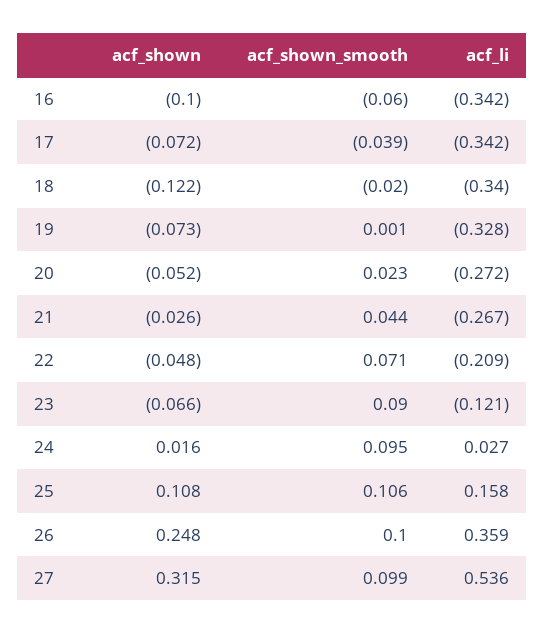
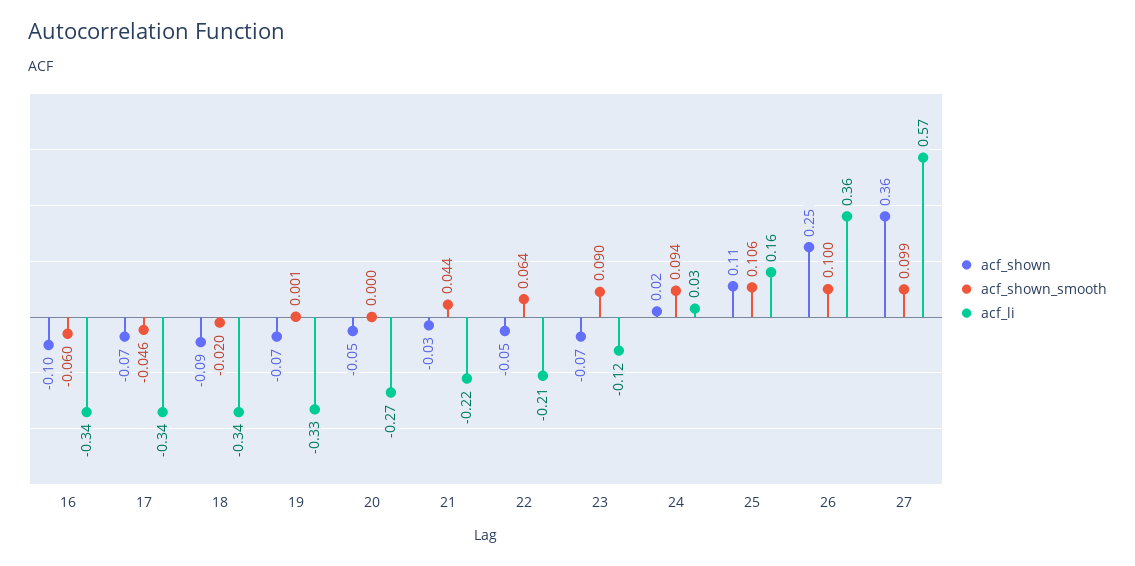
  {
    "acf_shown": {
      "16": -0.1,
      "17": -0.072,
-     "18": -0.122,
+     "18": -0.09,
      "19": -0.073,
      "20": -0.052,
      "21": -0.026,
      "22": -0.048,
      "23": -0.066,
      "24": 0.016,
      "25": 0.108,
      "26": 0.248,
-     "27": 0.315
+     "27": 0.36
    },
    "acf_shown_smooth": {
      "16": -0.06,
-     "17": -0.039,
+     "17": -0.046,
      "18": -0.02,
      "19": 0.001,
-     "20": 0.023,
+     "20": 0,
      "21": 0.044,
-     "22": 0.071,
+     "22": 0.064,
      "23": 0.09,
-     "24": 0.095,
+     "24": 0.094,
      "25": 0.106,
      "26": 0.1,
      "27": 0.099
    },
    "acf_li": {
      "16": -0.342,
      "17": -0.342,
      "18": -0.34,
      "19": -0.328,
      "20": -0.272,
-     "21": -0.267,
+     "21": -0.22,
      "22": -0.209,
      "23": -0.121,
      "24": 0.027,
      "25": 0.158,
      "26": 0.359,
-     "27": 0.536
+     "27": 0.57
    }
  }

